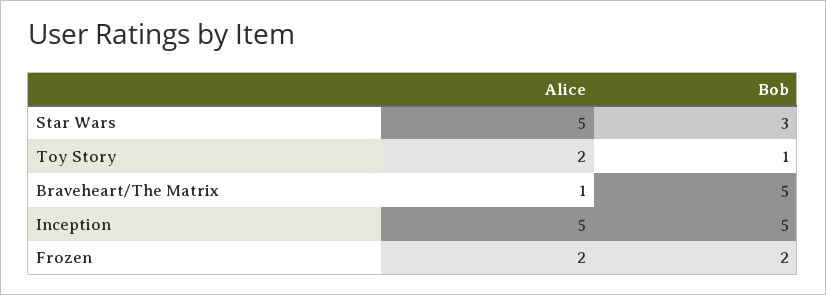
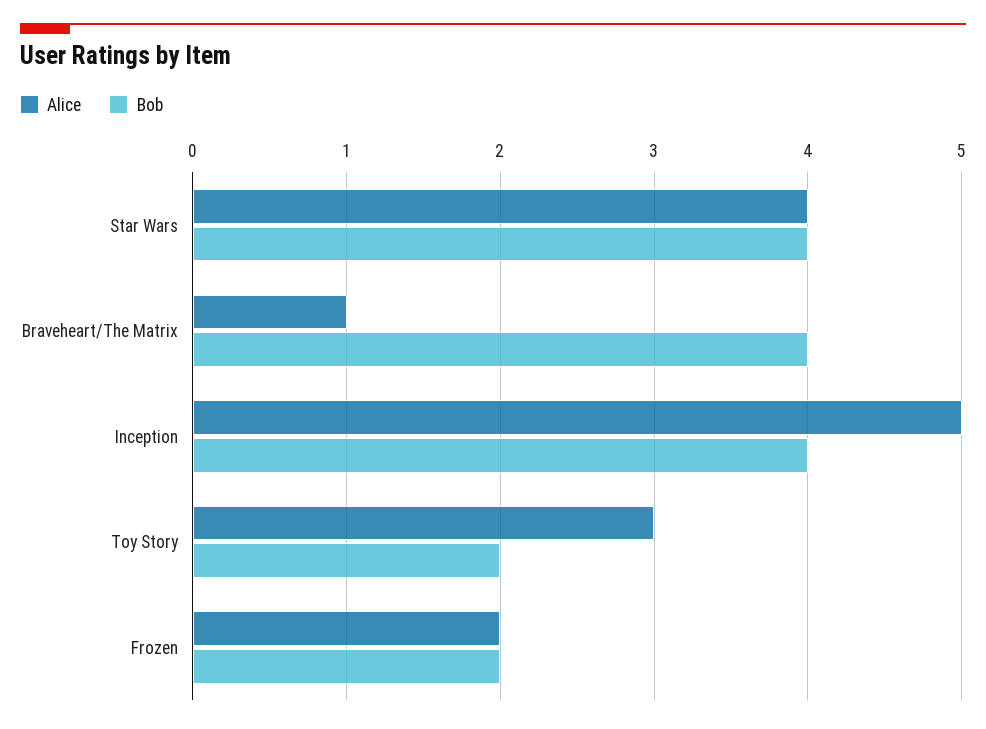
  {
    "Alice": {
-     "Star Wars": 5,
+     "Star Wars": 4,
-     "Toy Story": 2,
+     "Toy Story": 3,
      "Braveheart/The Matrix": 1,
      "Inception": 5,
      "Frozen": 2
    },
    "Bob": {
-     "Star Wars": 3,
+     "Star Wars": 4,
-     "Toy Story": 1,
+     "Toy Story": 2,
-     "Braveheart/The Matrix": 5,
+     "Braveheart/The Matrix": 4,
-     "Inception": 5,
+     "Inception": 4,
      "Frozen": 2
    }
  }

